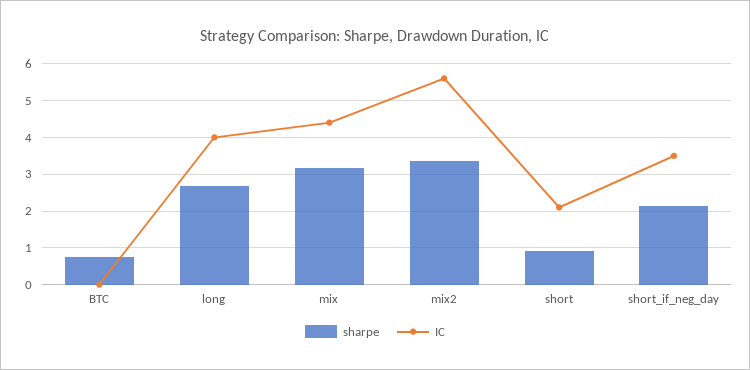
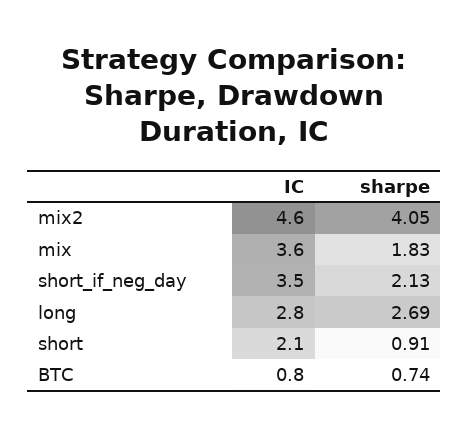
  {
    "sharpe": {
      "BTC": 0.74,
      "long": 2.69,
-     "mix": 3.2,
+     "mix": 1.83,
-     "mix2": 3.4,
+     "mix2": 4.05,
      "short": 0.91,
      "short_if_neg_day": 2.13
    },
    "IC": {
-     "BTC": 0,
+     "BTC": 0.8,
-     "long": 4,
+     "long": 2.8,
-     "mix": 4.4,
+     "mix": 3.6,
-     "mix2": 5.6,
+     "mix2": 4.6,
      "short": 2.1,
      "short_if_neg_day": 3.5
    }
  }

